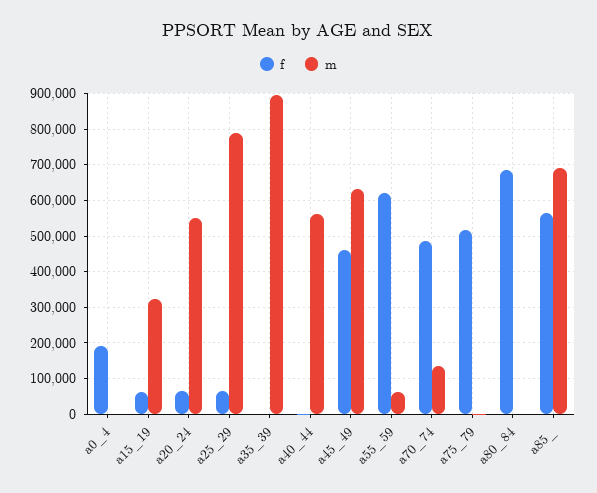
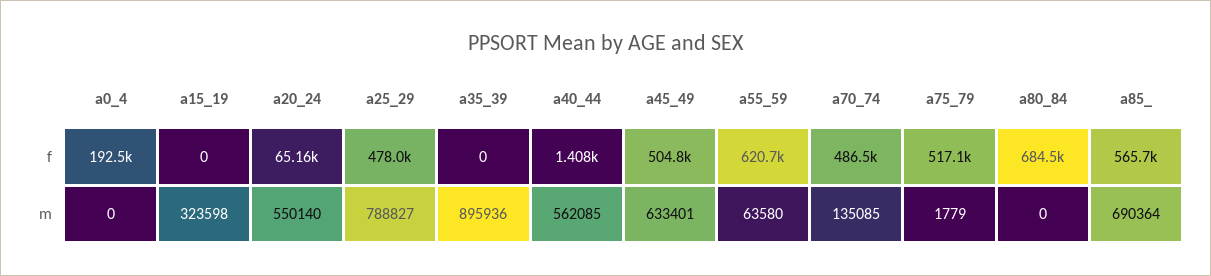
  {
    "f": {
      "a0_4": 192500,
-     "a15_19": 60000,
+     "a15_19": 0,
      "a20_24": 65160,
-     "a25_29": 60000,
+     "a25_29": 478000,
      "a35_39": 0,
      "a40_44": 1408,
-     "a45_49": 460000,
+     "a45_49": 504800,
      "a55_59": 620700,
      "a70_74": 486500,
      "a75_79": 517100,
      "a80_84": 684500,
      "a85_": 565700
    },
    "m": {
      "a0_4": 0,
      "a15_19": 323598,
      "a20_24": 550140,
      "a25_29": 788827,
      "a35_39": 895936,
      "a40_44": 562085,
      "a45_49": 633401,
      "a55_59": 63580,
      "a70_74": 135085,
      "a75_79": 1779,
      "a80_84": 0,
      "a85_": 690364
    }
  }

